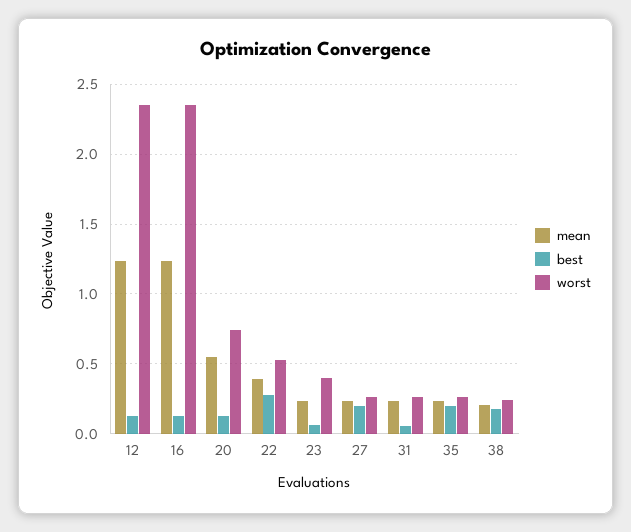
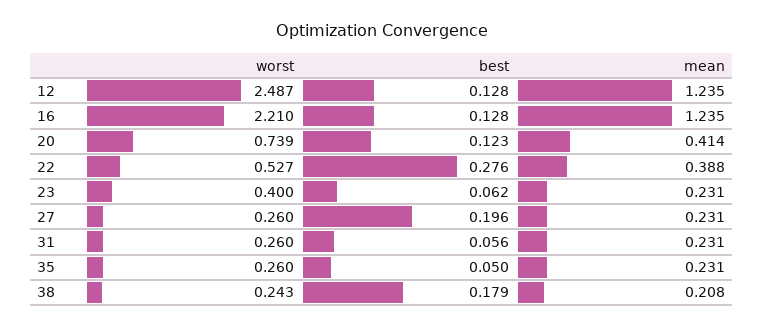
  {
    "mean": {
      "12": 1.235,
      "16": 1.235,
-     "20": 0.55,
+     "20": 0.414,
      "22": 0.388,
      "23": 0.231,
      "27": 0.231,
      "31": 0.231,
      "35": 0.231,
      "38": 0.208
    },
    "best": {
      "12": 0.128,
      "16": 0.128,
      "20": 0.123,
      "22": 0.276,
      "23": 0.062,
      "27": 0.196,
      "31": 0.056,
-     "35": 0.2,
+     "35": 0.05,
      "38": 0.179
    },
    "worst": {
-     "12": 2.35,
+     "12": 2.487,
-     "16": 2.35,
+     "16": 2.21,
      "20": 0.739,
      "22": 0.527,
      "23": 0.4,
      "27": 0.26,
      "31": 0.26,
      "35": 0.26,
      "38": 0.243
    }
  }

